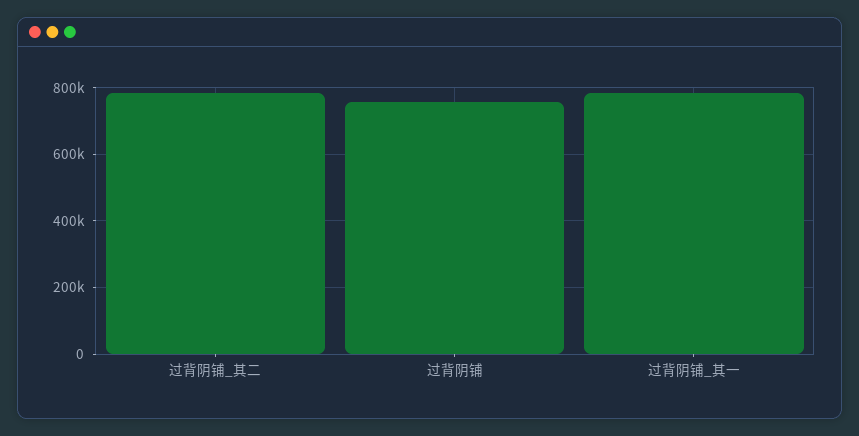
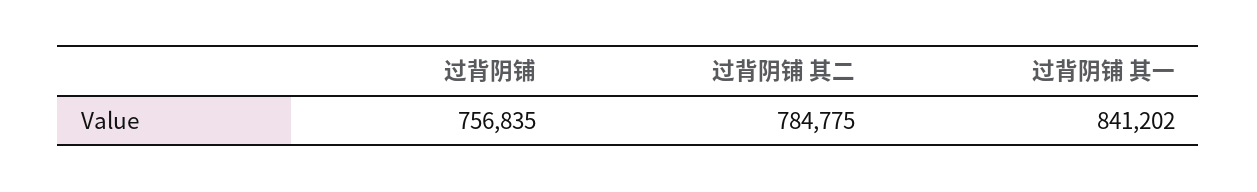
  {
    "过背阴铺_其二": 784775,
    "过背阴铺": 756835,
-   "过背阴铺_其一": 780000
+   "过背阴铺_其一": 841202
  }

